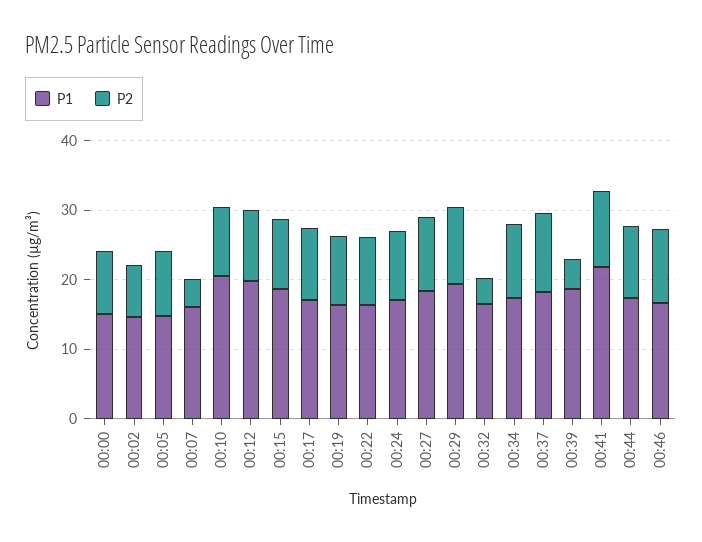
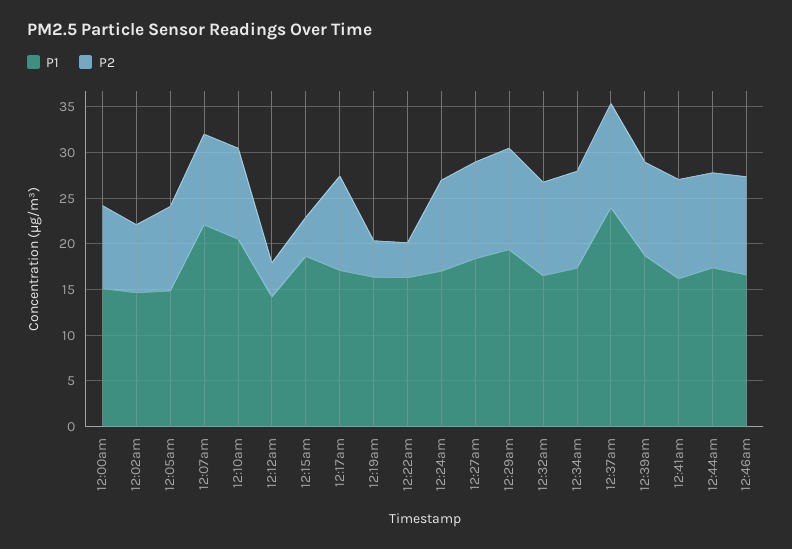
  {
    "P1": {
      "00:00": 15,
      "00:02": 15,
      "00:05": 15,
-     "00:07": 16,
+     "00:07": 22,
      "00:10": 21,
-     "00:12": 20,
+     "00:12": 14,
      "00:15": 19,
      "00:17": 17,
      "00:19": 16,
      "00:22": 16,
      "00:24": 17,
      "00:27": 18,
      "00:29": 19,
      "00:32": 17,
      "00:34": 17,
-     "00:37": 18,
+     "00:37": 24,
      "00:39": 19,
-     "00:41": 22,
+     "00:41": 16,
      "00:44": 17,
      "00:46": 17
    },
    "P2": {
      "00:00": 9,
      "00:02": 7,
      "00:05": 9,
-     "00:07": 4,
+     "00:07": 10,
      "00:10": 10,
-     "00:12": 10,
+     "00:12": 4,
-     "00:15": 10,
+     "00:15": 4,
      "00:17": 10,
-     "00:19": 10,
+     "00:19": 4,
-     "00:22": 10,
+     "00:22": 4,
      "00:24": 10,
      "00:27": 11,
      "00:29": 11,
-     "00:32": 4,
+     "00:32": 10,
      "00:34": 11,
      "00:37": 11,
-     "00:39": 4,
+     "00:39": 10,
      "00:41": 11,
      "00:44": 10,
      "00:46": 11
    }
  }

